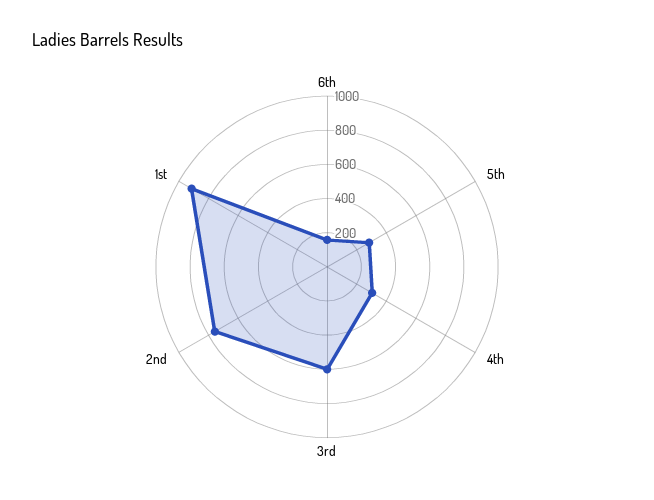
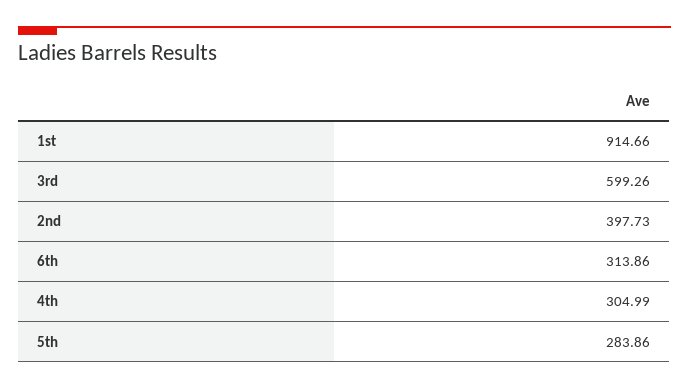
  {
-   "6th": 150,
+   "6th": 313.86,
    "5th": 283.86,
    "4th": 304.99,
    "3rd": 599.26,
-   "2nd": 750,
+   "2nd": 397.73,
    "1st": 914.66
  }

